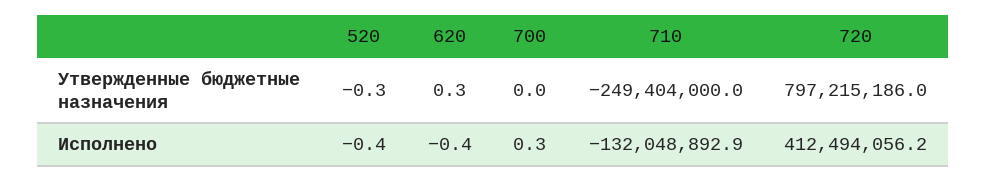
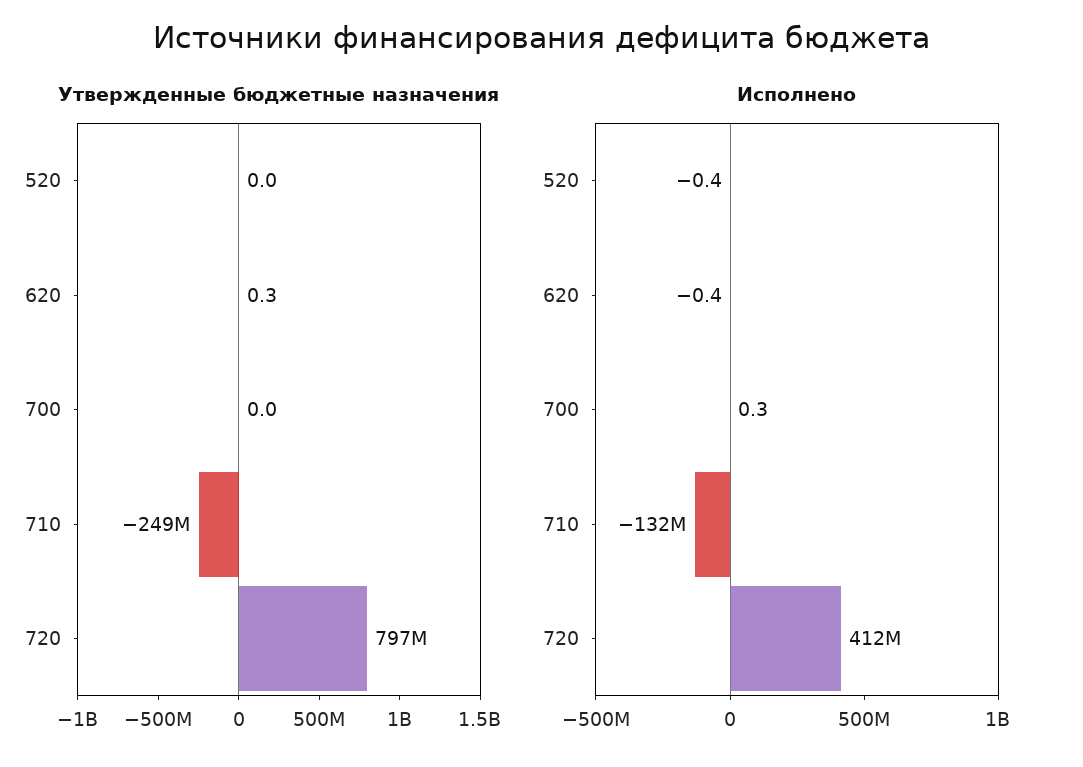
  {
    "Утвержденные бюджетные назначения": {
-     "520": -0.3,
+     "520": 0,
      "620": 0.3,
      "700": 0,
      "710": -249404000,
      "720": 797215186
    },
    "Исполнено": {
      "520": -0.4,
      "620": -0.4,
      "700": 0.3,
      "710": -132048892.9,
      "720": 412494056.2
    }
  }

